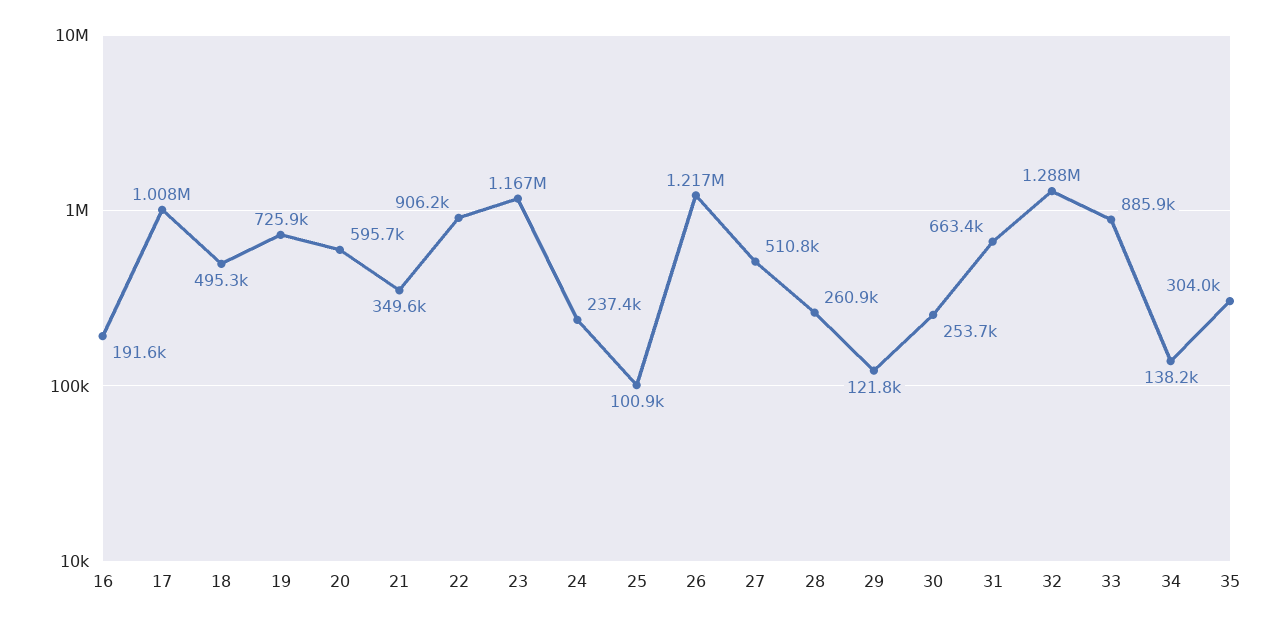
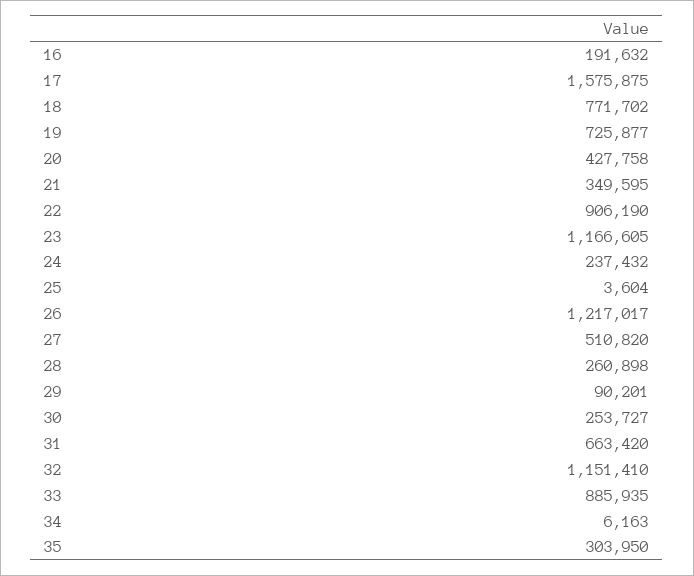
  {
    "16": 191632,
-   "17": 1008000,
+   "17": 1575875,
-   "18": 495300,
+   "18": 771702,
    "19": 725877,
-   "20": 595700,
+   "20": 427758,
    "21": 349595,
    "22": 906190,
    "23": 1166605,
    "24": 237432,
-   "25": 100900,
+   "25": 3604,
    "26": 1217017,
    "27": 510820,
    "28": 260898,
-   "29": 121800,
+   "29": 90201,
    "30": 253727,
    "31": 663420,
-   "32": 1288000,
+   "32": 1151410,
    "33": 885935,
-   "34": 138200,
+   "34": 6163,
    "35": 303950
  }

